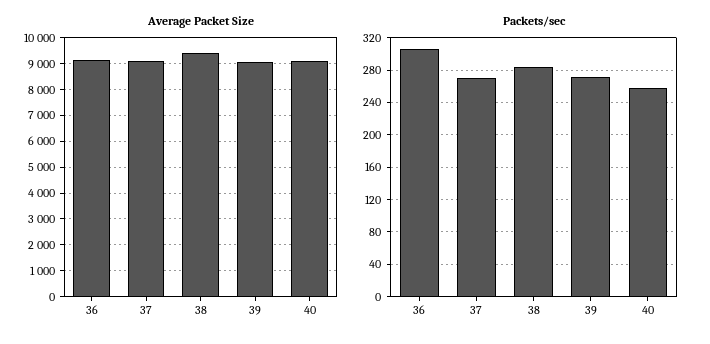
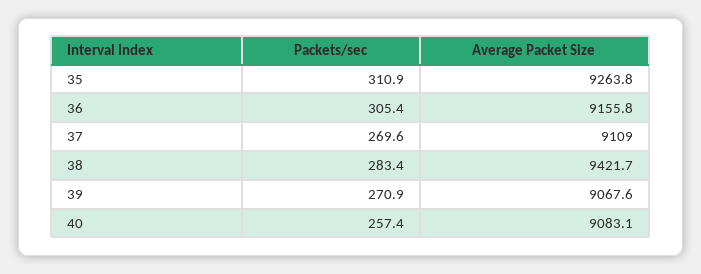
  {
    "Average Packet Size": {
      "36": 9155.8,
      "37": 9109,
      "38": 9421.7,
      "39": 9067.6,
-     "40": 9083.1
+     "40": 9083.1,
+     "35": 9263.8
    },
    "Packets/sec": {
      "36": 305.4,
      "37": 269.6,
      "38": 283.4,
      "39": 270.9,
-     "40": 257.4
+     "40": 257.4,
+     "35": 310.9
    }
  }

